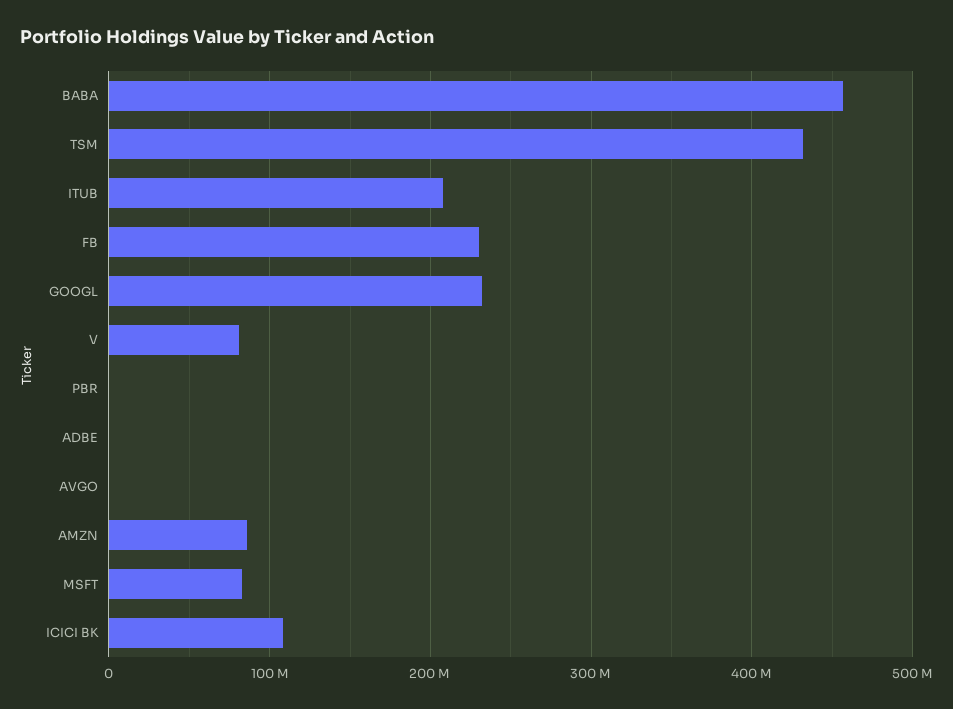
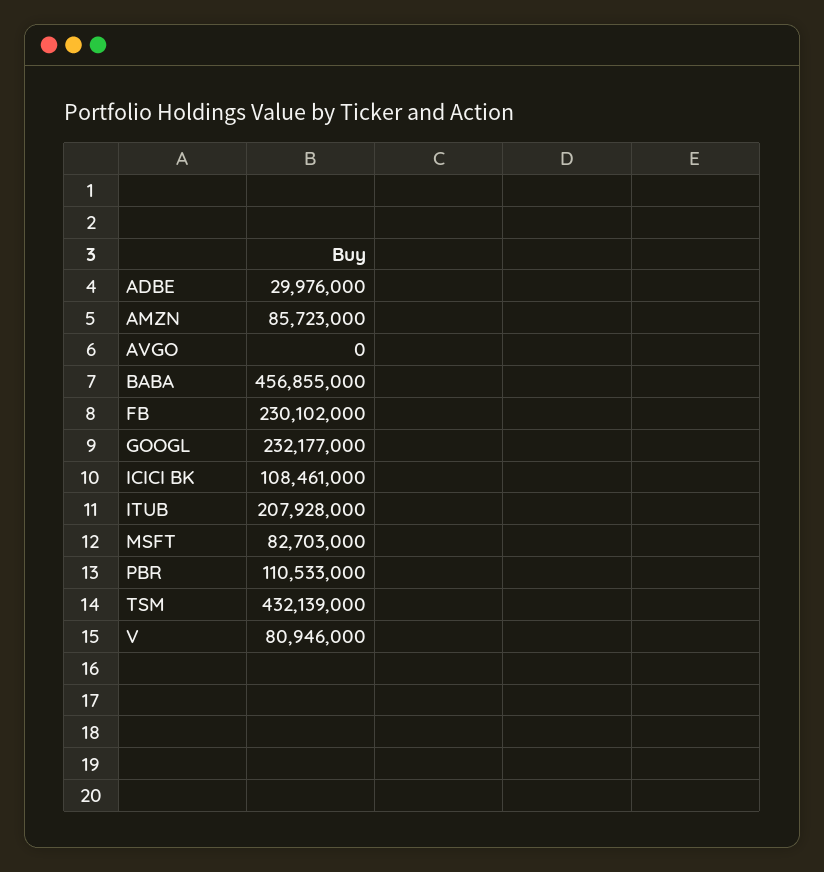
  {
    "BABA": 456855000,
    "TSM": 432139000,
    "ITUB": 207928000,
    "FB": 230102000,
    "GOOGL": 232177000,
    "V": 80946000,
-   "PBR": 0,
+   "PBR": 110533000,
-   "ADBE": 0,
+   "ADBE": 29976000,
    "AVGO": 0,
    "AMZN": 85723000,
    "MSFT": 82703000,
    "ICICI BK": 108461000
  }

